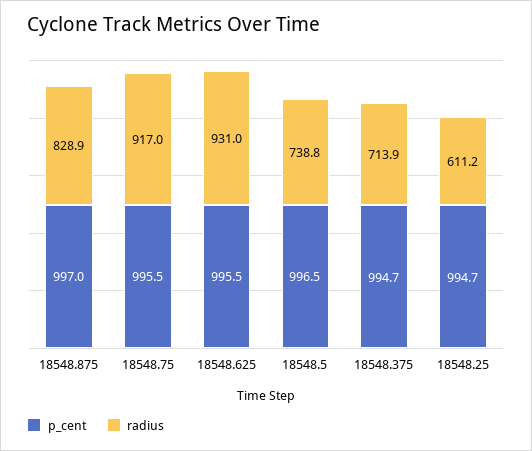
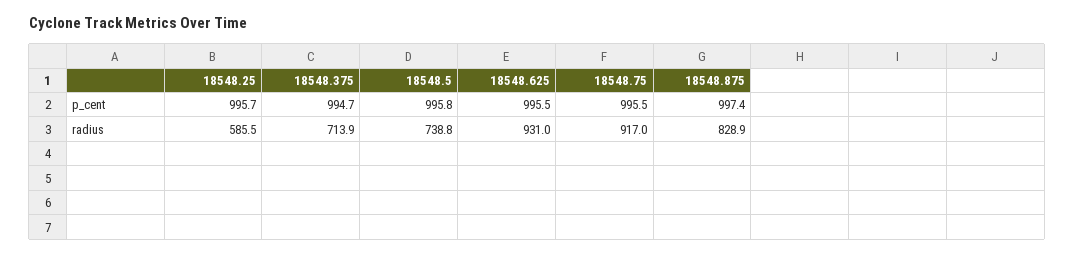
  {
    "p_cent": {
-     "18548.875": 997,
+     "18548.875": 997.4,
      "18548.75": 995.5,
      "18548.625": 995.5,
-     "18548.5": 996.5,
+     "18548.5": 995.8,
      "18548.375": 994.7,
-     "18548.25": 994.7
+     "18548.25": 995.7
    },
    "radius": {
      "18548.875": 828.9,
      "18548.75": 917,
      "18548.625": 931,
      "18548.5": 738.8,
      "18548.375": 713.9,
-     "18548.25": 611.2
+     "18548.25": 585.5
    }
  }

